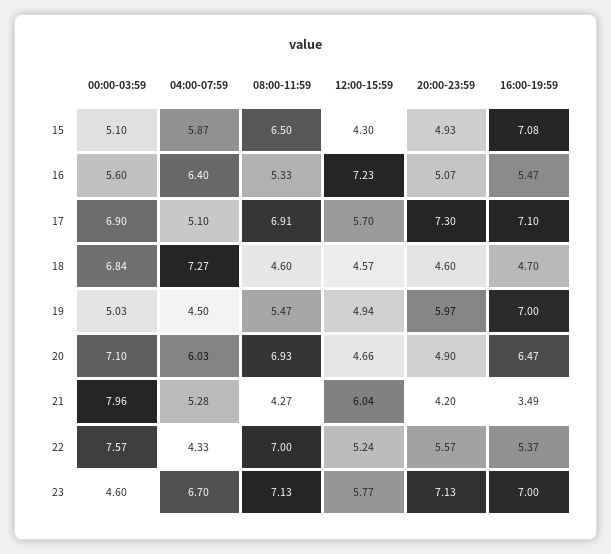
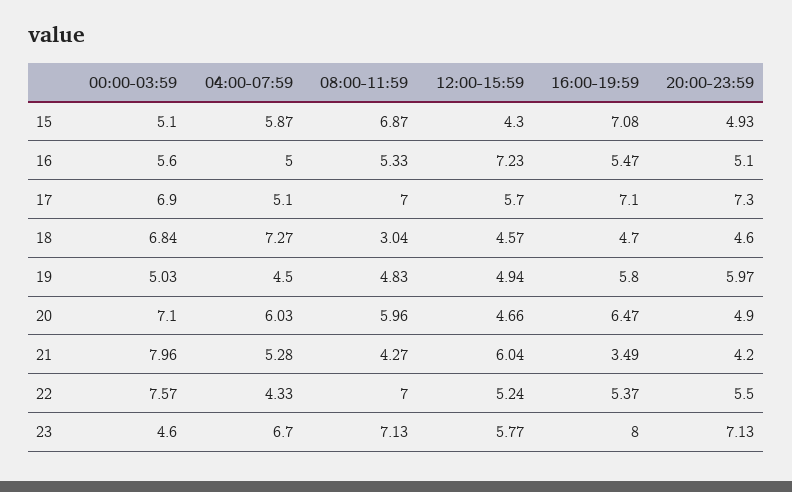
  {
    "00:00-03:59": {
      "15": 5.1,
      "16": 5.6,
      "17": 6.9,
      "18": 6.84,
      "19": 5.03,
      "20": 7.1,
      "21": 7.96,
      "22": 7.57,
      "23": 4.6
    },
    "04:00-07:59": {
      "15": 5.87,
-     "16": 6.4,
+     "16": 5,
      "17": 5.1,
      "18": 7.27,
      "19": 4.5,
      "20": 6.03,
      "21": 5.28,
      "22": 4.33,
      "23": 6.7
    },
    "08:00-11:59": {
-     "15": 6.5,
+     "15": 6.87,
      "16": 5.33,
-     "17": 6.91,
+     "17": 7,
-     "18": 4.6,
+     "18": 3.04,
-     "19": 5.47,
+     "19": 4.83,
-     "20": 6.93,
+     "20": 5.96,
      "21": 4.27,
      "22": 7,
      "23": 7.13
    },
    "12:00-15:59": {
      "15": 4.3,
      "16": 7.23,
      "17": 5.7,
      "18": 4.57,
      "19": 4.94,
      "20": 4.66,
      "21": 6.04,
      "22": 5.24,
      "23": 5.77
    },
    "20:00-23:59": {
      "15": 4.93,
-     "16": 5.07,
+     "16": 5.1,
      "17": 7.3,
      "18": 4.6,
      "19": 5.97,
      "20": 4.9,
      "21": 4.2,
-     "22": 5.57,
+     "22": 5.5,
      "23": 7.13
    },
    "16:00-19:59": {
      "15": 7.08,
      "16": 5.47,
      "17": 7.1,
      "18": 4.7,
-     "19": 7,
+     "19": 5.8,
      "20": 6.47,
      "21": 3.49,
      "22": 5.37,
-     "23": 7
+     "23": 8
    }
  }

